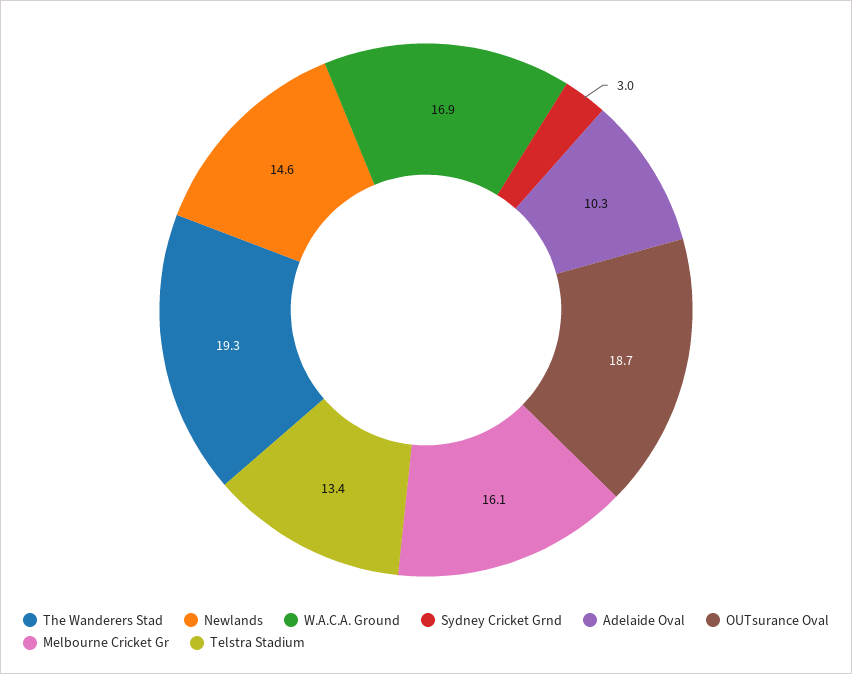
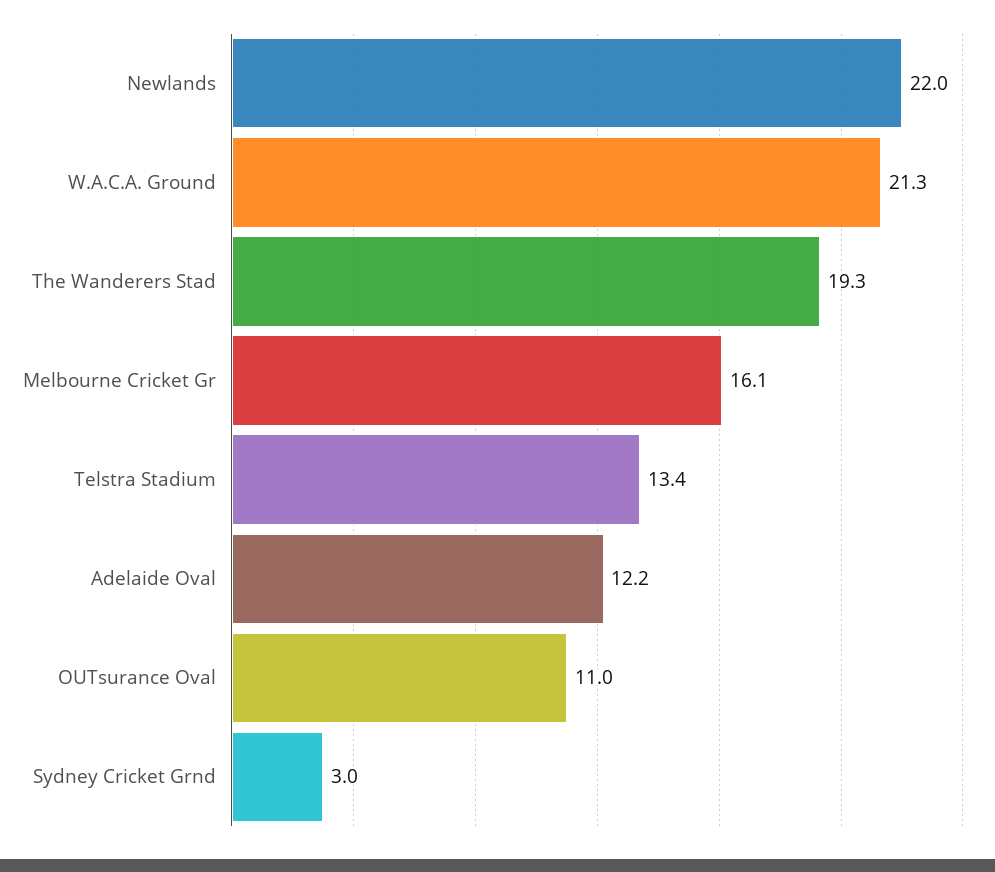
  {
    "The Wanderers Stad": 19.3,
-   "Newlands": 14.6,
+   "Newlands": 22,
-   "W.A.C.A. Ground": 16.9,
+   "W.A.C.A. Ground": 21.3,
    "Sydney Cricket Grnd": 3,
-   "Adelaide Oval": 10.3,
+   "Adelaide Oval": 12.2,
-   "OUTsurance Oval": 18.7,
+   "OUTsurance Oval": 11,
    "Melbourne Cricket Gr": 16.1,
    "Telstra Stadium": 13.4
  }

